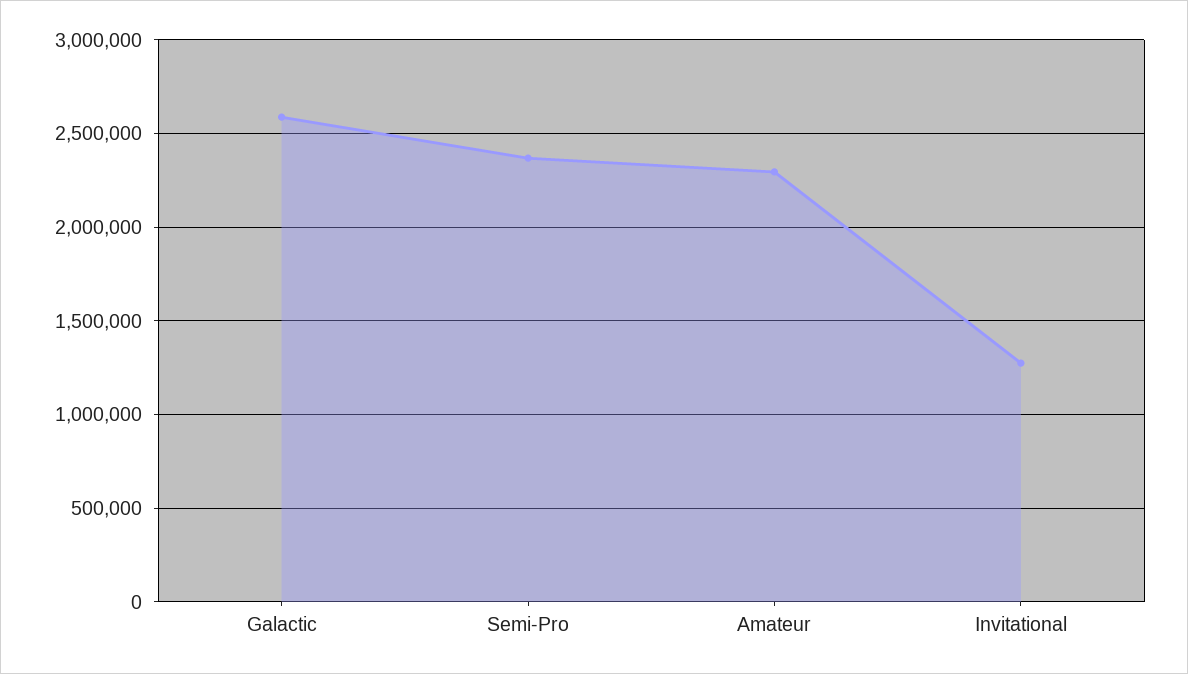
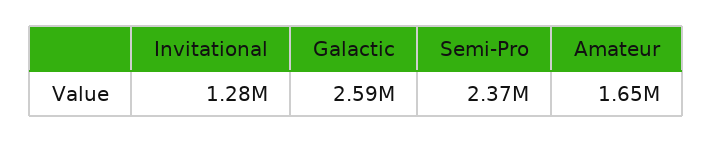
  {
    "Galactic": 2590000,
    "Semi-Pro": 2370000,
-   "Amateur": 2300000,
+   "Amateur": 1650000,
    "Invitational": 1280000
  }

